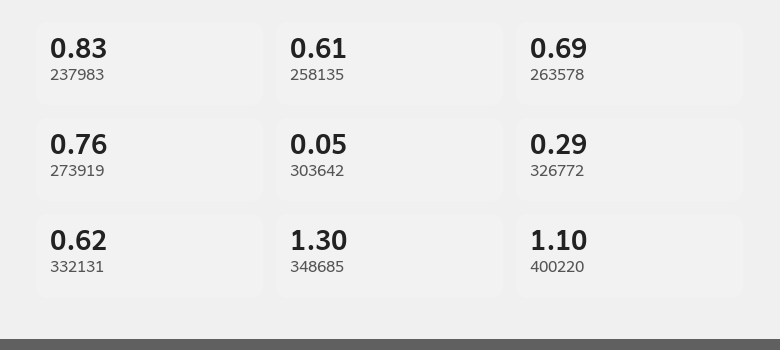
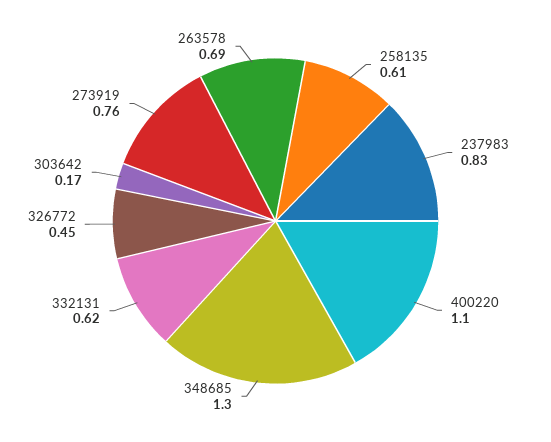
  {
    "237983": 0.83,
    "258135": 0.61,
    "263578": 0.69,
    "273919": 0.76,
-   "303642": 0.05,
+   "303642": 0.17,
-   "326772": 0.29,
+   "326772": 0.45,
    "332131": 0.62,
    "348685": 1.3,
    "400220": 1.1
  }

